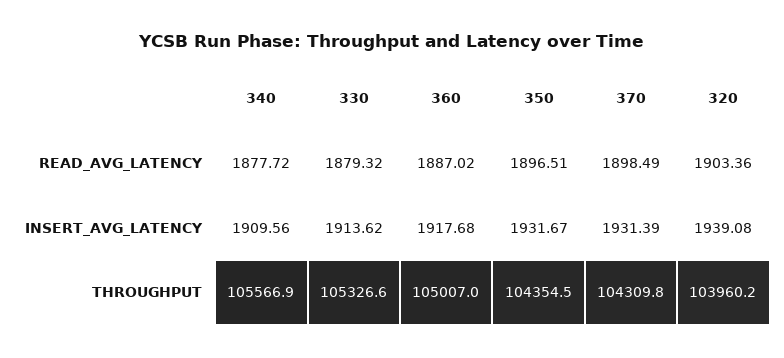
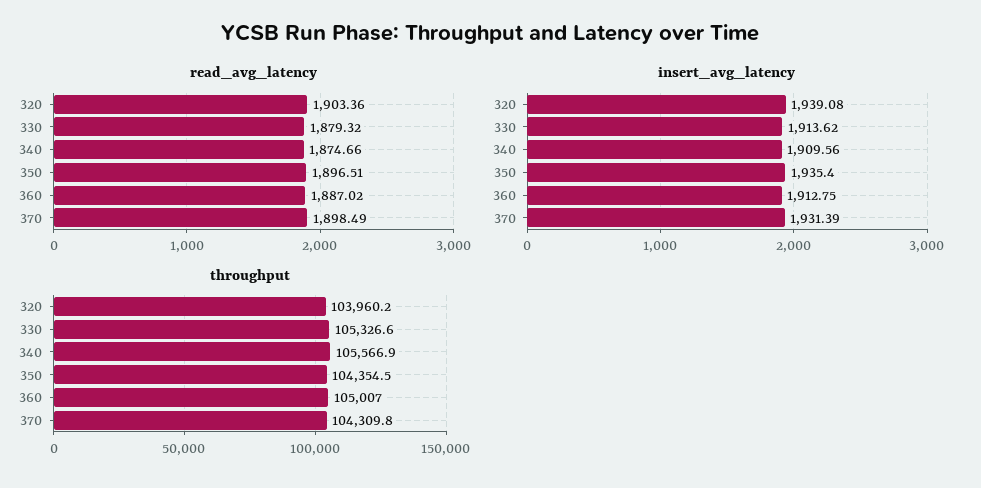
  {
    "READ_AVG_LATENCY": {
-     "340": 1877.72,
+     "340": 1874.66,
      "330": 1879.32,
      "360": 1887.02,
      "350": 1896.51,
      "370": 1898.49,
      "320": 1903.36
    },
    "INSERT_AVG_LATENCY": {
      "340": 1909.56,
      "330": 1913.62,
-     "360": 1917.68,
+     "360": 1912.75,
-     "350": 1931.67,
+     "350": 1935.4,
      "370": 1931.39,
      "320": 1939.08
    },
    "THROUGHPUT": {
      "340": 105566.9,
      "330": 105326.6,
      "360": 105007,
      "350": 104354.5,
      "370": 104309.8,
      "320": 103960.2
    }
  }

